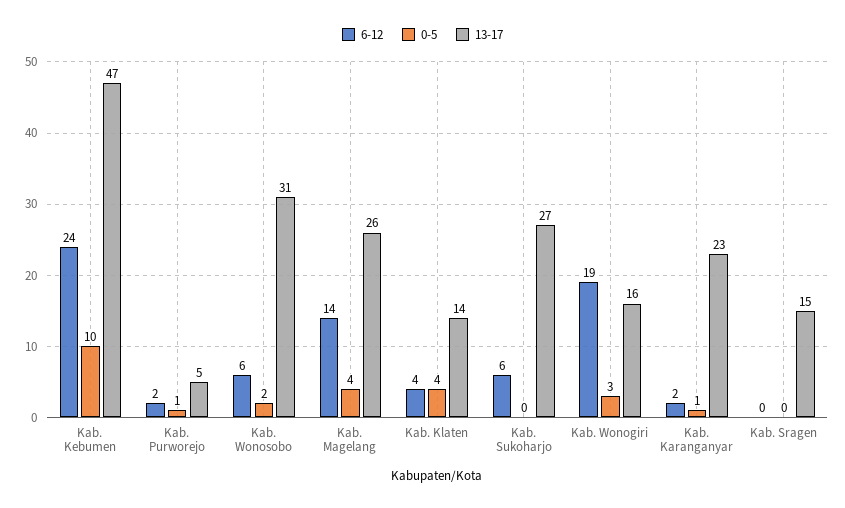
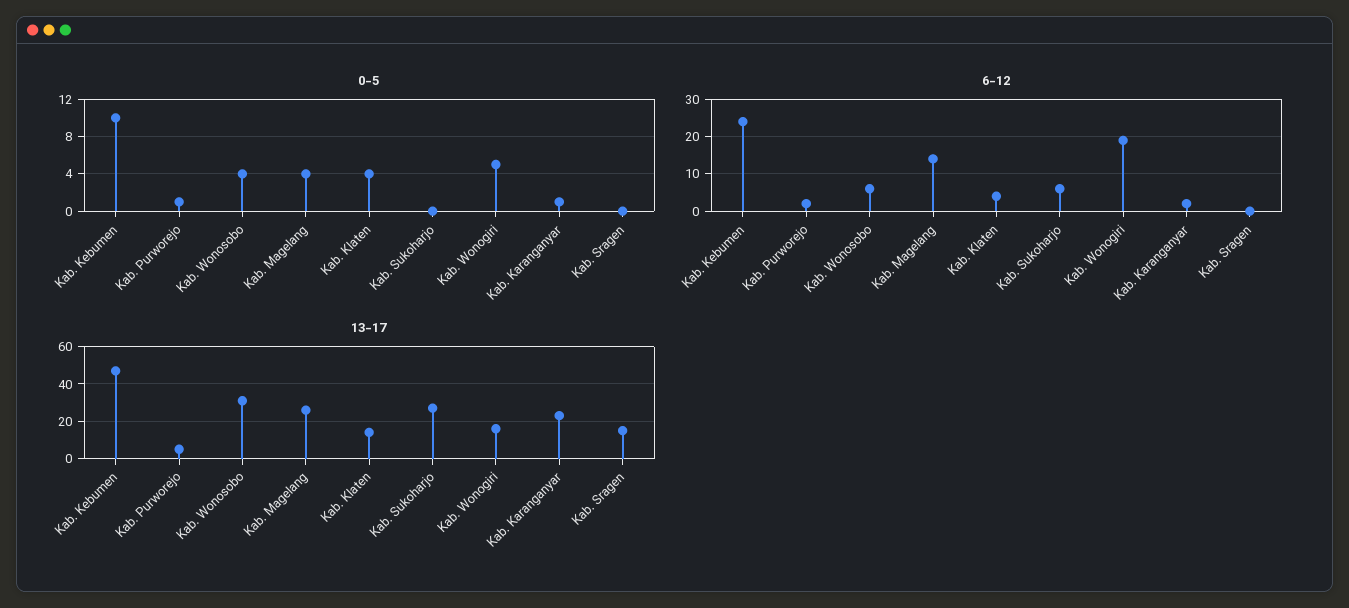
  {
    "6-12": {
      "Kab. Kebumen": 24,
      "Kab. Purworejo": 2,
      "Kab. Wonosobo": 6,
      "Kab. Magelang": 14,
      "Kab. Klaten": 4,
      "Kab. Sukoharjo": 6,
      "Kab. Wonogiri": 19,
      "Kab. Karanganyar": 2,
      "Kab. Sragen": 0
    },
    "0-5": {
      "Kab. Kebumen": 10,
      "Kab. Purworejo": 1,
-     "Kab. Wonosobo": 2,
+     "Kab. Wonosobo": 4,
      "Kab. Magelang": 4,
      "Kab. Klaten": 4,
      "Kab. Sukoharjo": 0,
-     "Kab. Wonogiri": 3,
+     "Kab. Wonogiri": 5,
      "Kab. Karanganyar": 1,
      "Kab. Sragen": 0
    },
    "13-17": {
      "Kab. Kebumen": 47,
      "Kab. Purworejo": 5,
      "Kab. Wonosobo": 31,
      "Kab. Magelang": 26,
      "Kab. Klaten": 14,
      "Kab. Sukoharjo": 27,
      "Kab. Wonogiri": 16,
      "Kab. Karanganyar": 23,
      "Kab. Sragen": 15
    }
  }

